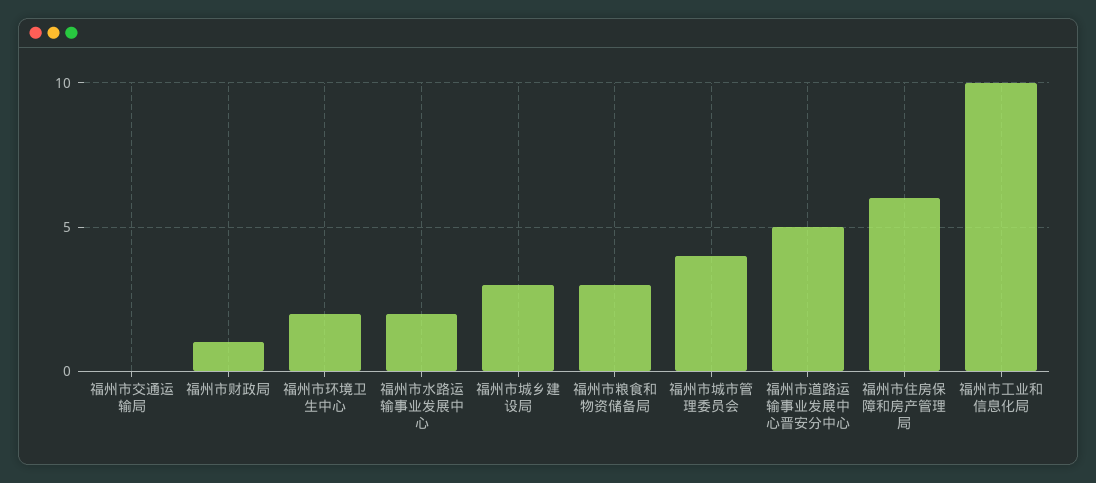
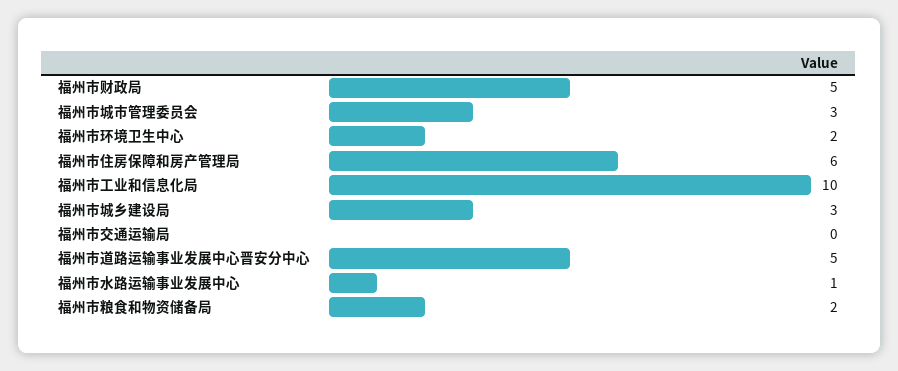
  {
    "福州市交通运输局": 0,
-   "福州市财政局": 1,
+   "福州市财政局": 5,
    "福州市环境卫生中心": 2,
-   "福州市水路运输事业发展中心": 2,
+   "福州市水路运输事业发展中心": 1,
    "福州市城乡建设局": 3,
-   "福州市粮食和物资储备局": 3,
+   "福州市粮食和物资储备局": 2,
-   "福州市城市管理委员会": 4,
+   "福州市城市管理委员会": 3,
    "福州市道路运输事业发展中心晋安分中心": 5,
    "福州市住房保障和房产管理局": 6,
    "福州市工业和信息化局": 10
  }

